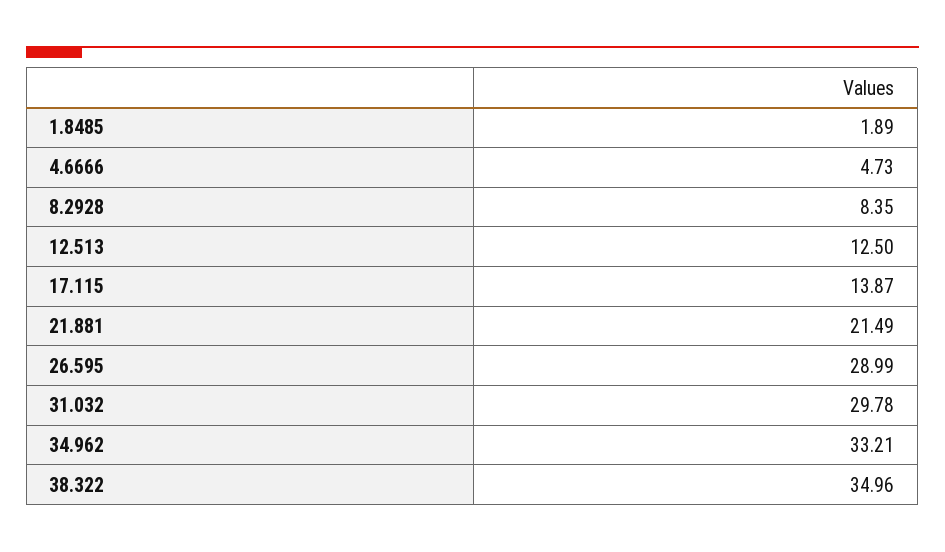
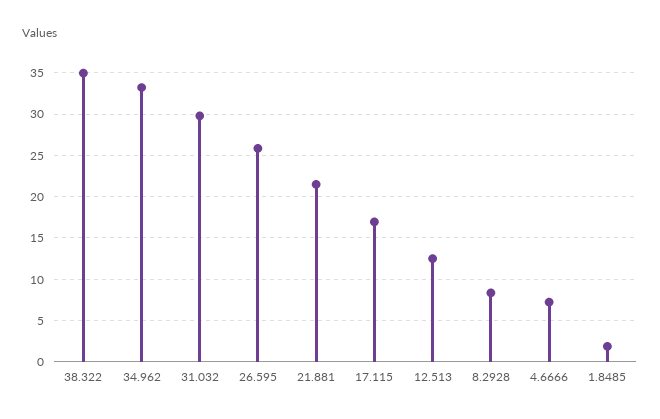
  {
    "1.8485": 1.89,
-   "4.6666": 4.73,
+   "4.6666": 7,
    "8.2928": 8.35,
    "12.513": 12.5,
-   "17.115": 13.87,
+   "17.115": 17,
    "21.881": 21.49,
-   "26.595": 28.99,
+   "26.595": 26,
    "31.032": 29.78,
    "34.962": 33.21,
    "38.322": 34.96
  }

